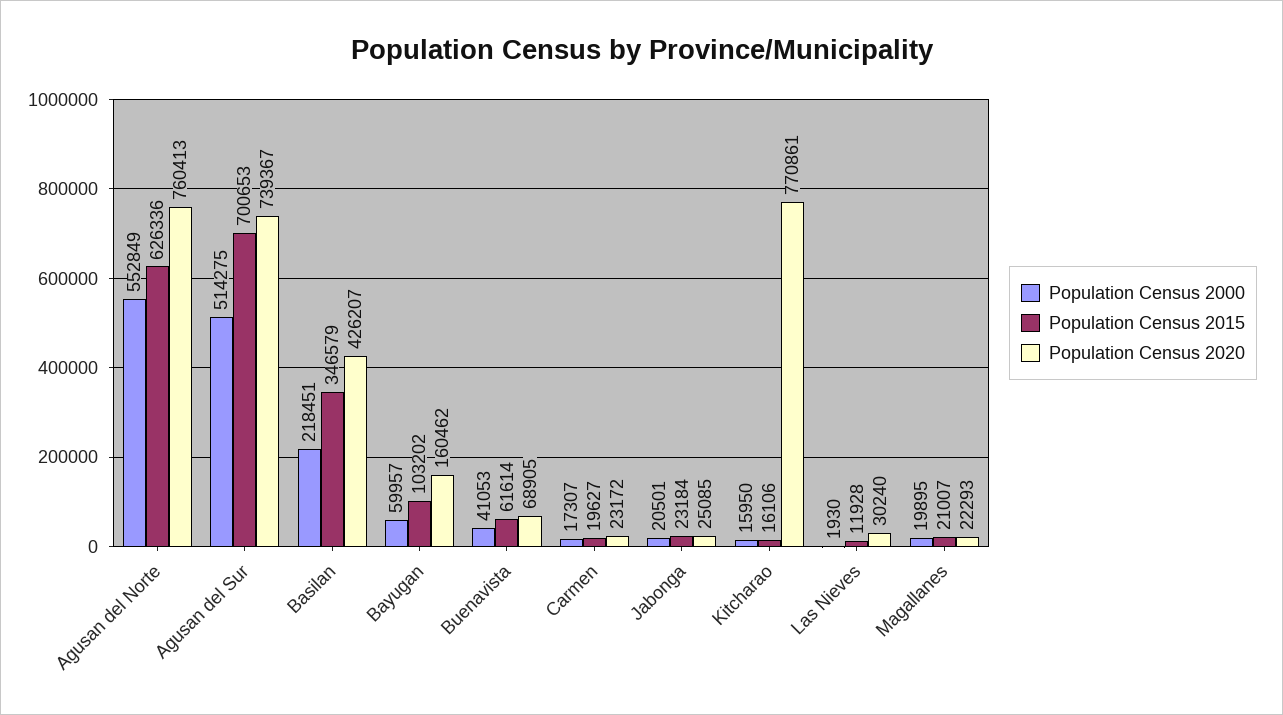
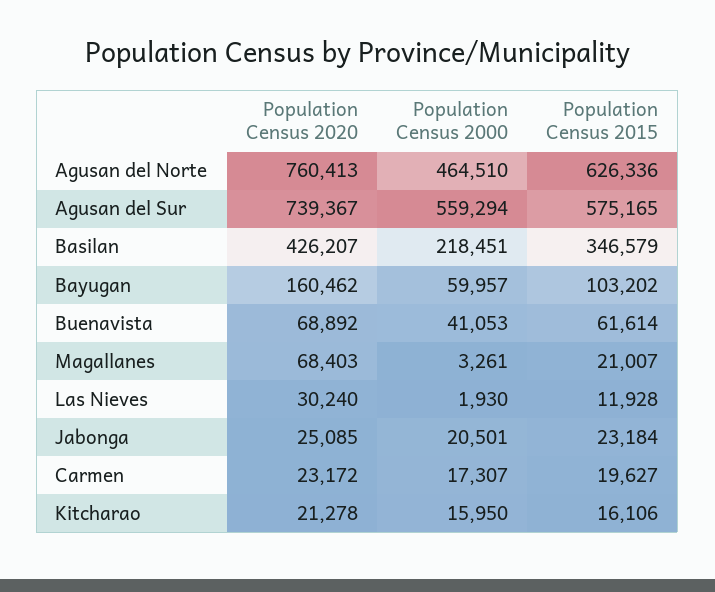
  {
    "Population Census 2000": {
-     "Agusan del Norte": 552849,
+     "Agusan del Norte": 464510,
-     "Agusan del Sur": 514275,
+     "Agusan del Sur": 559294,
      "Basilan": 218451,
      "Bayugan": 59957,
      "Buenavista": 41053,
      "Carmen": 17307,
      "Jabonga": 20501,
      "Kitcharao": 15950,
      "Las Nieves": 1930,
-     "Magallanes": 19895
+     "Magallanes": 3261
    },
    "Population Census 2015": {
      "Agusan del Norte": 626336,
-     "Agusan del Sur": 700653,
+     "Agusan del Sur": 575165,
      "Basilan": 346579,
      "Bayugan": 103202,
      "Buenavista": 61614,
      "Carmen": 19627,
      "Jabonga": 23184,
      "Kitcharao": 16106,
      "Las Nieves": 11928,
      "Magallanes": 21007
    },
    "Population Census 2020": {
      "Agusan del Norte": 760413,
      "Agusan del Sur": 739367,
      "Basilan": 426207,
      "Bayugan": 160462,
-     "Buenavista": 68905,
+     "Buenavista": 68892,
      "Carmen": 23172,
      "Jabonga": 25085,
-     "Kitcharao": 770861,
+     "Kitcharao": 21278,
      "Las Nieves": 30240,
-     "Magallanes": 22293
+     "Magallanes": 68403
    }
  }

